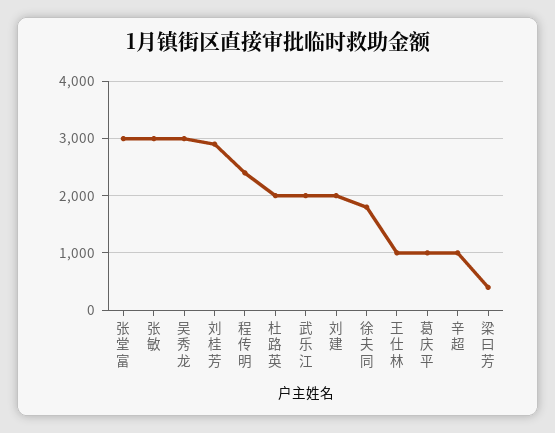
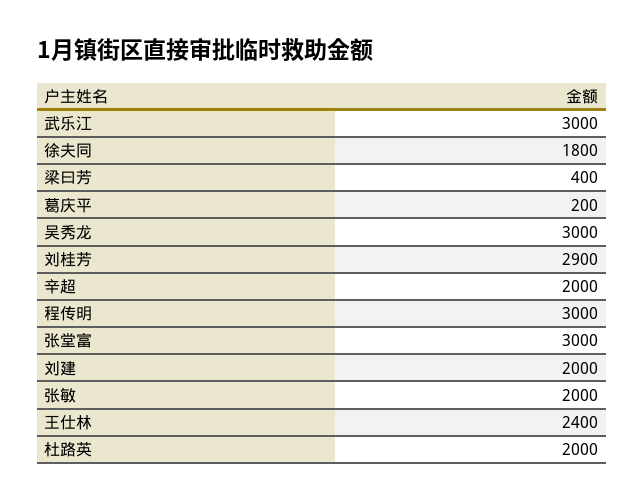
  {
    "张堂富": 3000,
-   "张敏": 3000,
+   "张敏": 2000,
    "吴秀龙": 3000,
    "刘桂芳": 2900,
-   "程传明": 2400,
+   "程传明": 3000,
    "杜路英": 2000,
-   "武乐江": 2000,
+   "武乐江": 3000,
    "刘建": 2000,
    "徐夫同": 1800,
-   "王仕林": 1000,
+   "王仕林": 2400,
-   "葛庆平": 1000,
+   "葛庆平": 200,
-   "辛超": 1000,
+   "辛超": 2000,
    "梁曰芳": 400
  }

